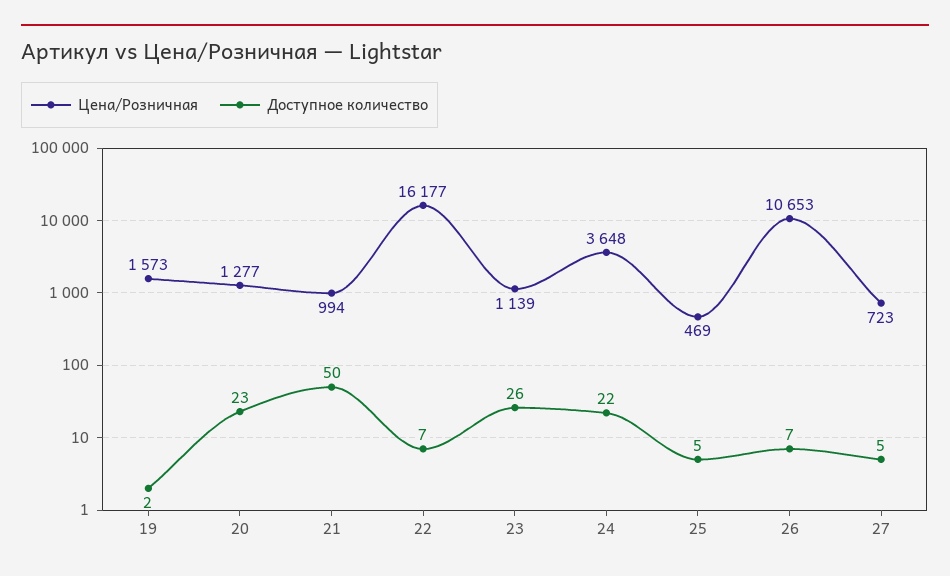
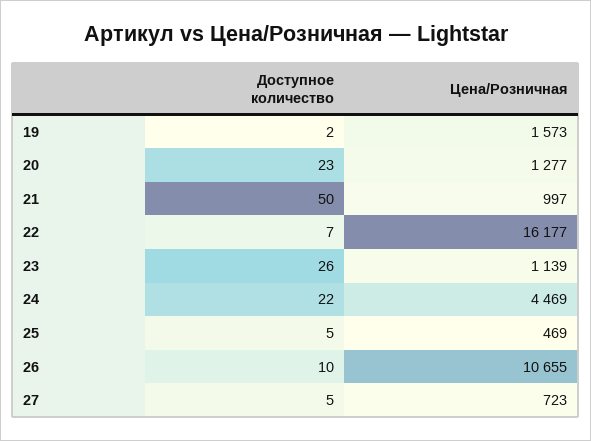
  {
    "Цена/Розничная": {
      "19": 1573,
      "20": 1277,
-     "21": 994,
+     "21": 997,
      "22": 16177,
      "23": 1139,
-     "24": 3648,
+     "24": 4469,
      "25": 469,
-     "26": 10653,
+     "26": 10655,
      "27": 723
    },
    "Доступное количество": {
      "19": 2,
      "20": 23,
      "21": 50,
      "22": 7,
      "23": 26,
      "24": 22,
      "25": 5,
-     "26": 7,
+     "26": 10,
      "27": 5
    }
  }

